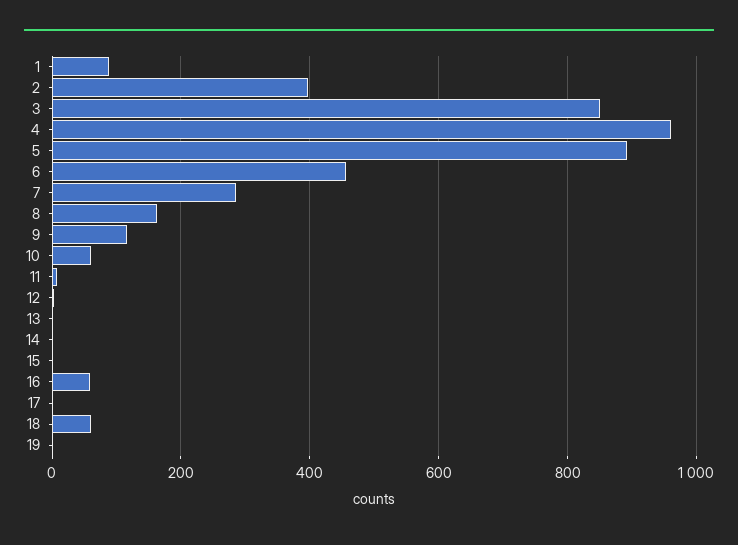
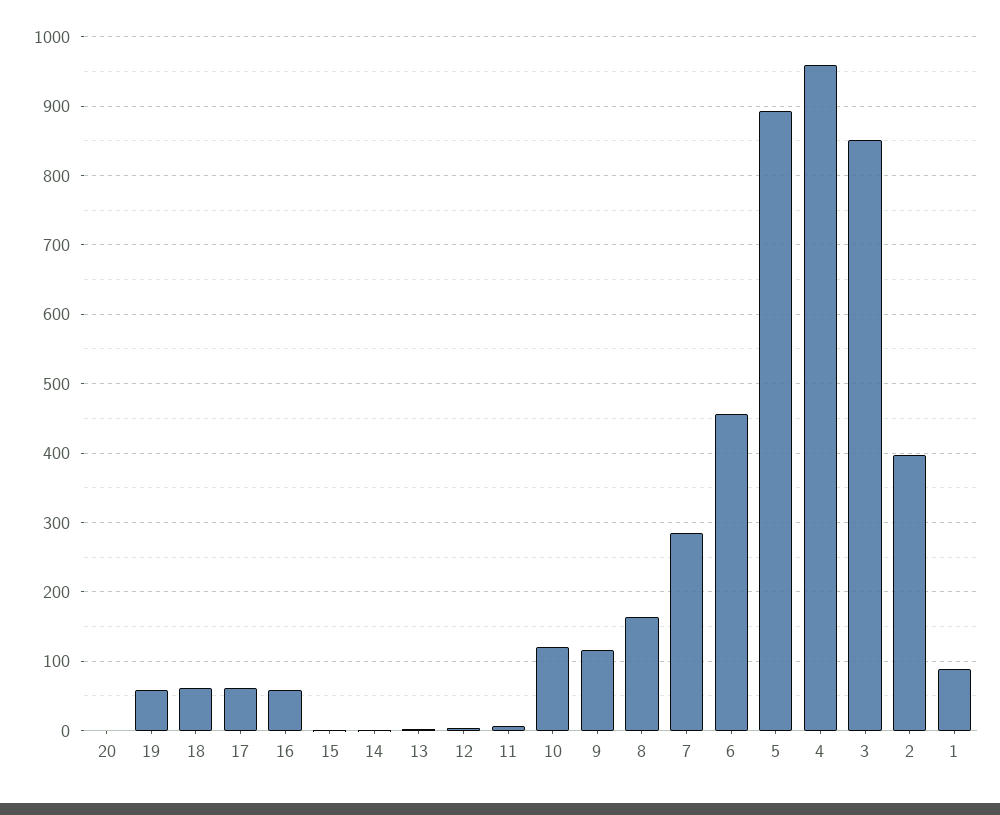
  {
    "1": 90,
    "2": 400,
    "3": 850,
    "4": 960,
    "5": 890,
    "6": 460,
    "7": 290,
    "8": 160,
    "9": 120,
-   "10": 60,
+   "10": 120,
    "11": 10,
    "12": 0,
    "13": 0,
    "14": 0,
    "15": 0,
    "16": 60,
-   "17": 0,
+   "17": 60,
    "18": 60,
-   "19": 0
+   "19": 60,
+   "20": 0
  }

